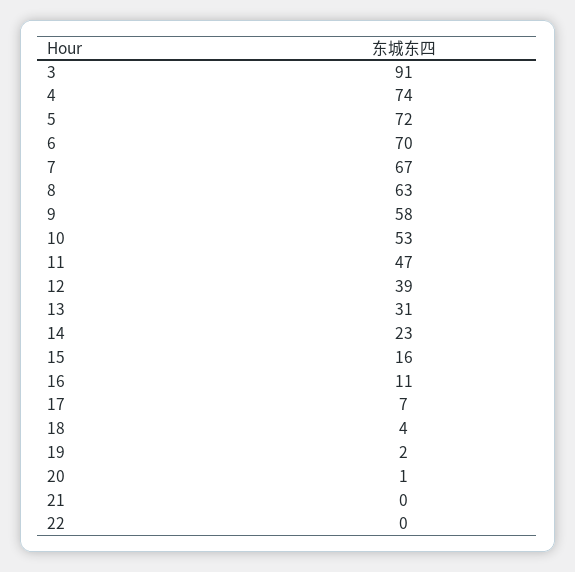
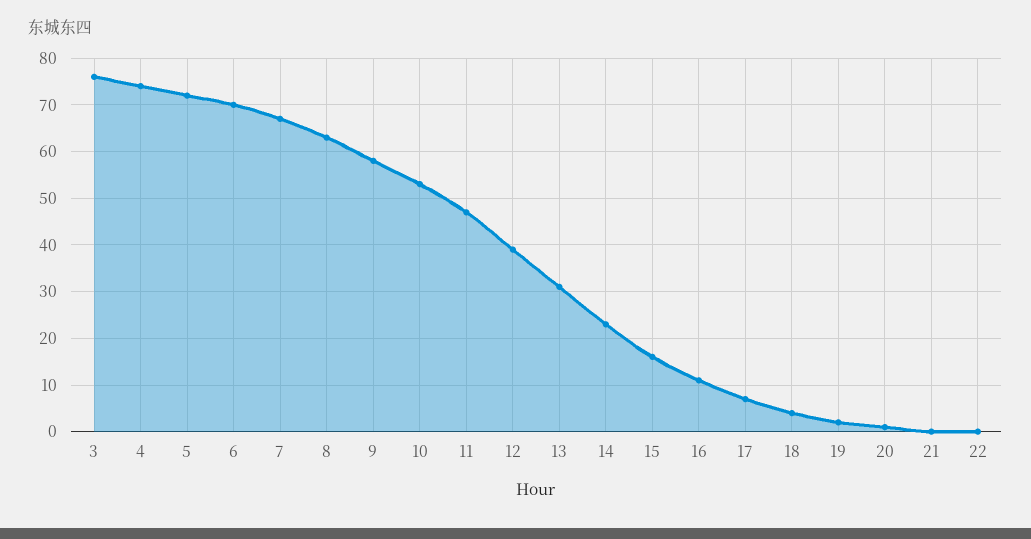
  {
-   "3": 91,
+   "3": 75,
    "4": 74,
    "5": 72,
    "6": 70,
    "7": 67,
    "8": 63,
    "9": 58,
    "10": 53,
    "11": 47,
    "12": 39,
    "13": 31,
    "14": 23,
    "15": 16,
    "16": 11,
    "17": 7,
    "18": 4,
    "19": 2,
    "20": 1,
    "21": 0,
    "22": 0
  }

